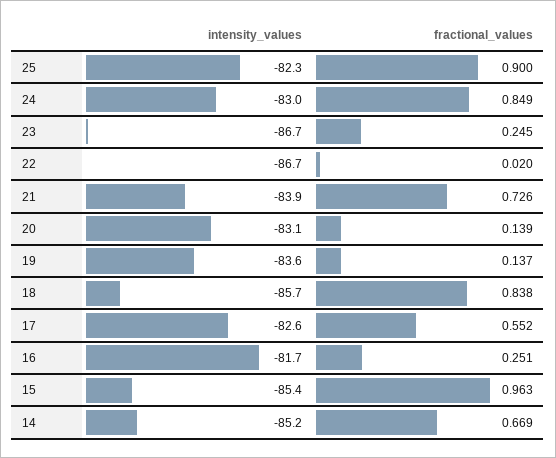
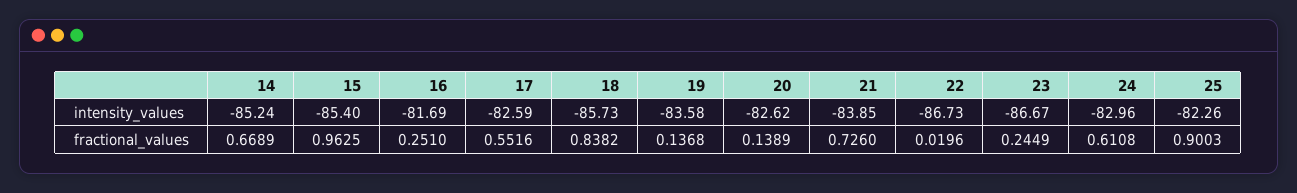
  {
    "intensity_values": {
      "25": -82.26,
      "24": -82.96,
      "23": -86.67,
      "22": -86.73,
      "21": -83.85,
-     "20": -83.1,
+     "20": -82.62,
      "19": -83.58,
      "18": -85.73,
      "17": -82.59,
      "16": -81.69,
      "15": -85.4,
      "14": -85.24
    },
    "fractional_values": {
      "25": 0.9003,
-     "24": 0.849,
+     "24": 0.6108,
      "23": 0.2449,
      "22": 0.0196,
      "21": 0.726,
      "20": 0.1389,
      "19": 0.1368,
      "18": 0.8382,
      "17": 0.5516,
      "16": 0.251,
      "15": 0.9625,
      "14": 0.6689
    }
  }

